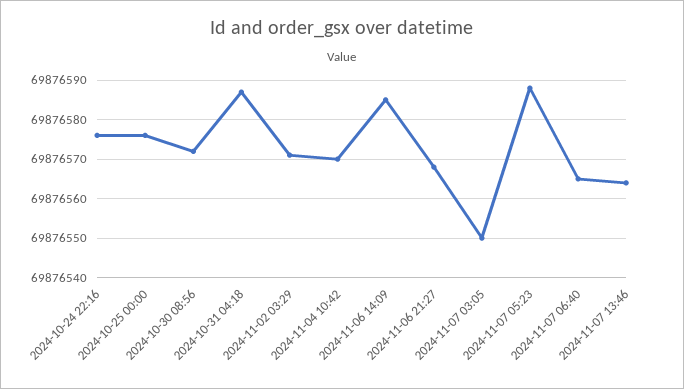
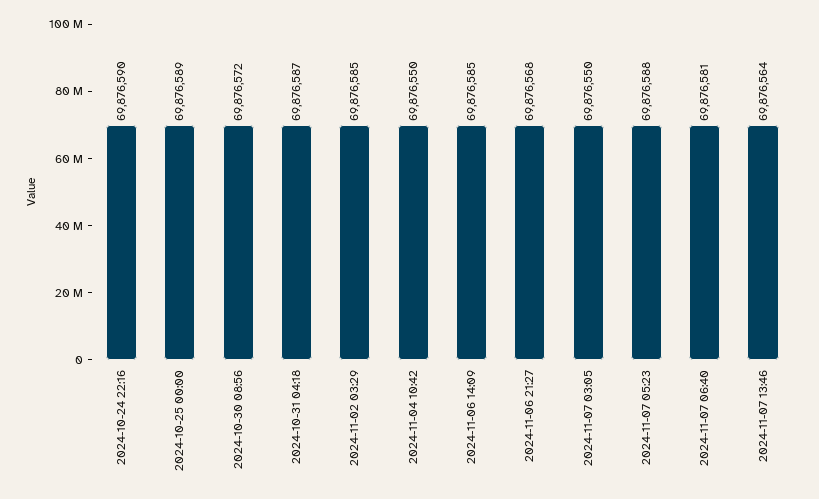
  {
-   "2024-10-24 22:16": 69876575,
+   "2024-10-24 22:16": 69876590,
-   "2024-10-25 00:00": 69876575,
+   "2024-10-25 00:00": 69876589,
    "2024-10-30 08:56": 69876572,
    "2024-10-31 04:18": 69876587,
-   "2024-11-02 03:29": 69876570,
+   "2024-11-02 03:29": 69876585,
-   "2024-11-04 10:42": 69876570,
+   "2024-11-04 10:42": 69876550,
    "2024-11-06 14:09": 69876585,
    "2024-11-06 21:27": 69876568,
    "2024-11-07 03:05": 69876550,
    "2024-11-07 05:23": 69876588,
-   "2024-11-07 06:40": 69876565,
+   "2024-11-07 06:40": 69876581,
    "2024-11-07 13:46": 69876564
  }

